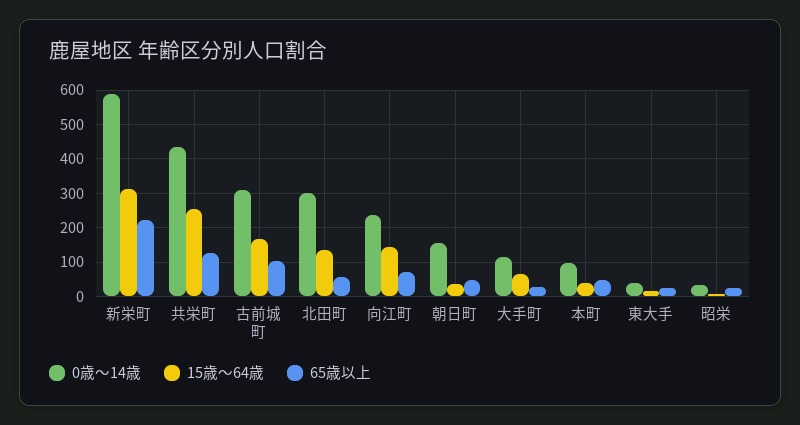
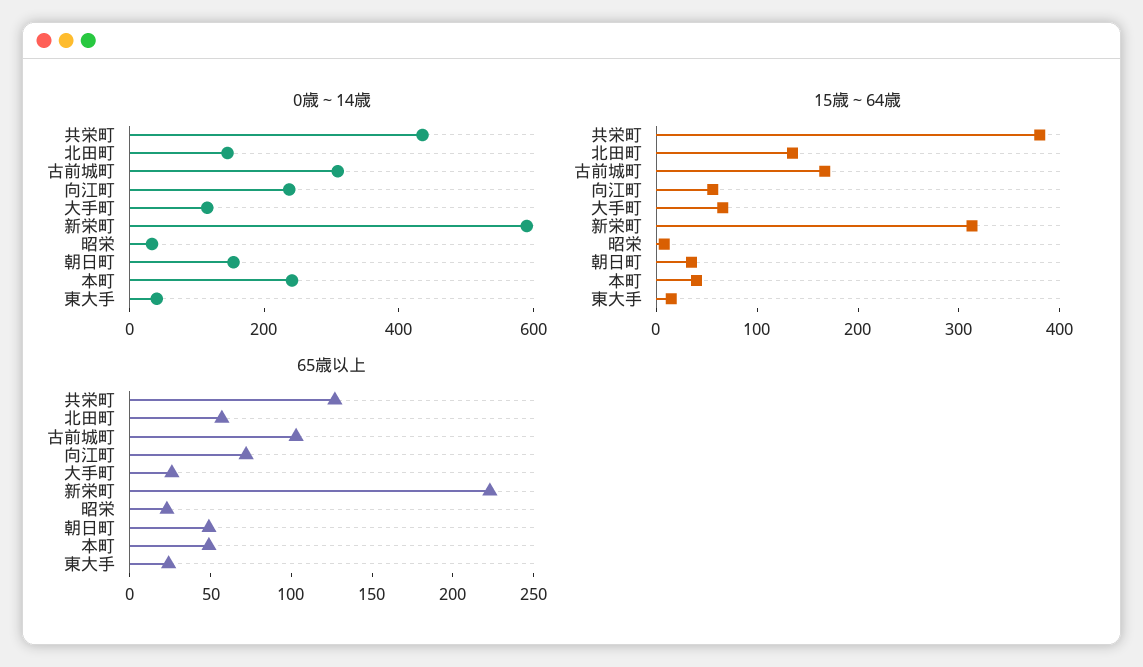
  {
    "0歳～14歳": {
      "新栄町": 600,
      "共栄町": 440,
      "古前城町": 300,
-     "北田町": 300,
+     "北田町": 150,
      "向江町": 240,
      "朝日町": 160,
      "大手町": 120,
-     "本町": 100,
+     "本町": 250,
      "東大手": 40,
      "昭栄": 40
    },
    "15歳～64歳": {
      "新栄町": 320,
-     "共栄町": 260,
+     "共栄町": 380,
      "古前城町": 160,
      "北田町": 140,
-     "向江町": 140,
+     "向江町": 60,
      "朝日町": 40,
      "大手町": 60,
      "本町": 40,
      "東大手": 20,
      "昭栄": 0
    },
    "65歳以上": {
      "新栄町": 220,
      "共栄町": 130,
      "古前城町": 100,
      "北田町": 60,
      "向江町": 70,
      "朝日町": 50,
      "大手町": 30,
      "本町": 50,
      "東大手": 20,
      "昭栄": 20
    }
  }

